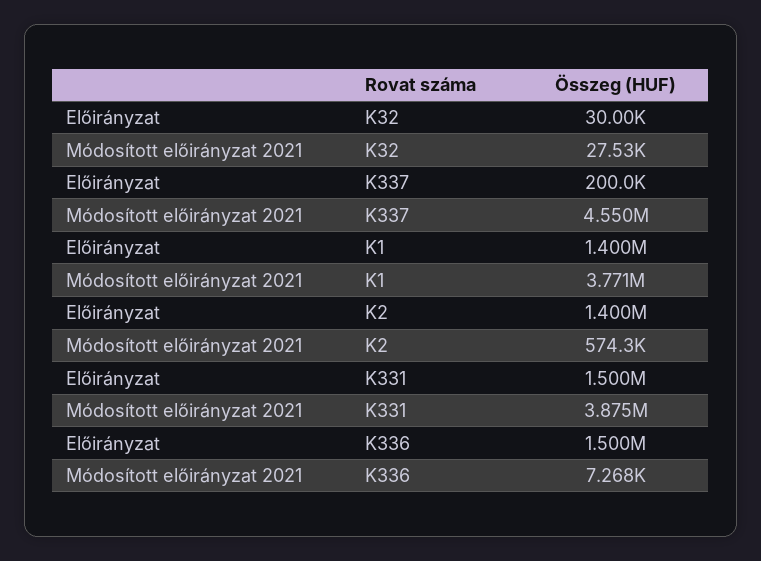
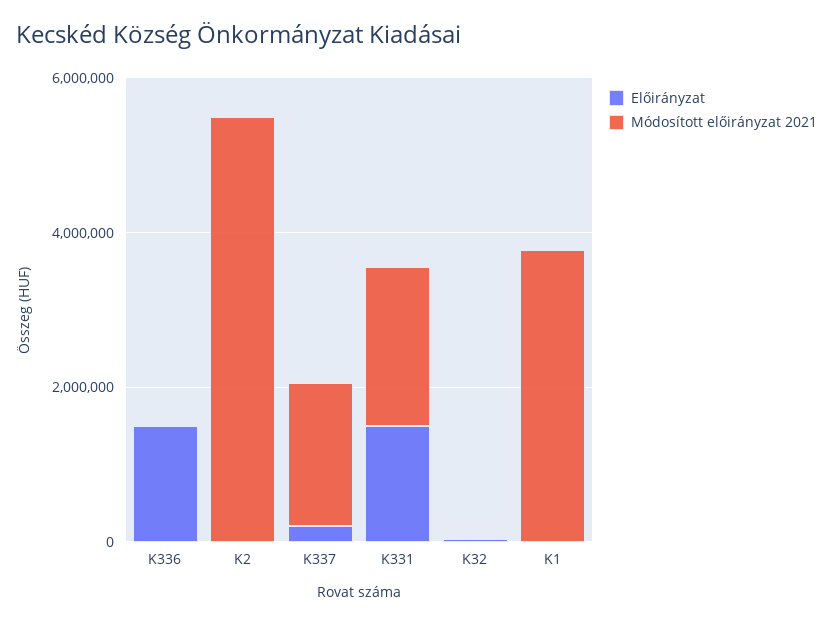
  {
    "Előirányzat": {
      "K32": 30000,
      "K337": 200000,
-     "K1": 1400000,
+     "K1": 0,
-     "K2": 1400000,
+     "K2": 0,
      "K331": 1500000,
      "K336": 1500000
    },
    "Módosított előirányzat 2021": {
      "K32": 27530,
-     "K337": 4550000,
+     "K337": 2000000,
      "K1": 3771000,
-     "K2": 574300,
+     "K2": 5500000,
-     "K331": 3875000,
+     "K331": 2000000,
      "K336": 7268
    }
  }

